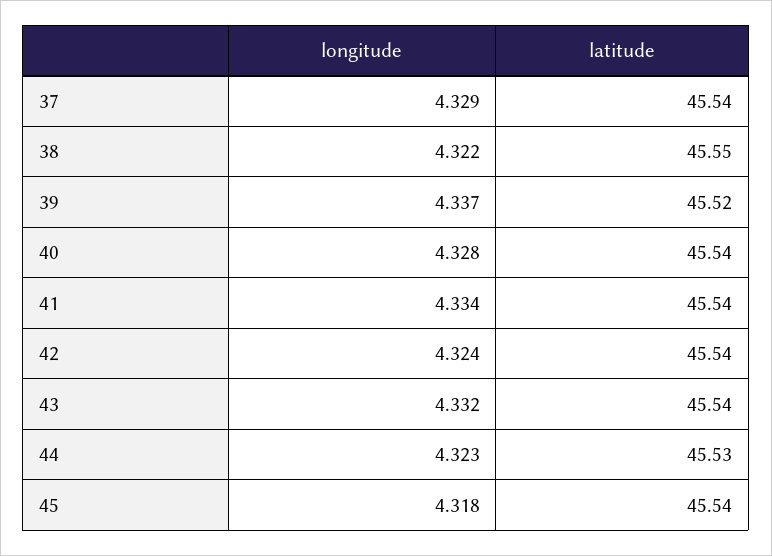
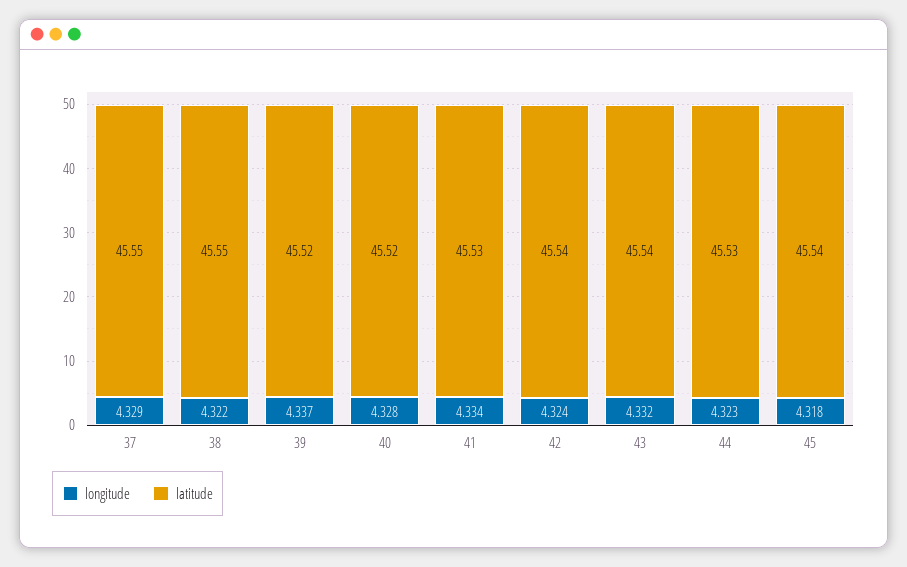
  {
    "longitude": {
      "37": 4.329,
      "38": 4.322,
      "39": 4.337,
      "40": 4.328,
      "41": 4.334,
      "42": 4.324,
      "43": 4.332,
      "44": 4.323,
      "45": 4.318
    },
    "latitude": {
-     "37": 45.54,
+     "37": 45.55,
      "38": 45.55,
      "39": 45.52,
-     "40": 45.54,
+     "40": 45.52,
-     "41": 45.54,
+     "41": 45.53,
      "42": 45.54,
      "43": 45.54,
      "44": 45.53,
      "45": 45.54
    }
  }

